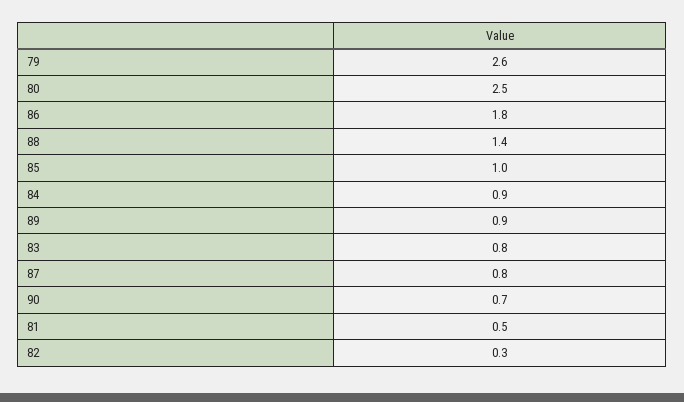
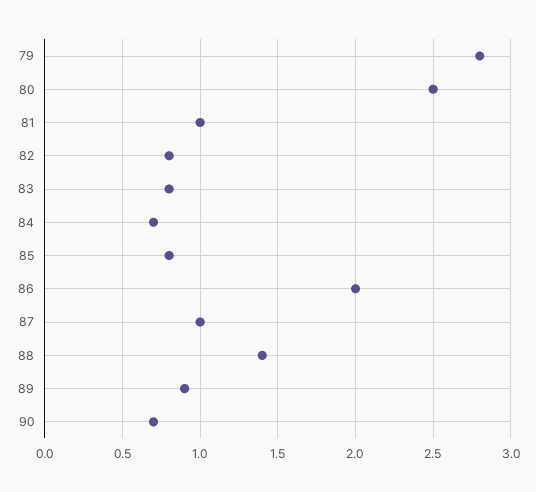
  {
-   "79": 2.6,
+   "79": 2.8,
    "80": 2.5,
-   "86": 1.8,
+   "86": 2,
    "88": 1.4,
-   "85": 1,
+   "85": 0.8,
-   "84": 0.9,
+   "84": 0.7,
    "89": 0.9,
    "83": 0.8,
-   "87": 0.8,
+   "87": 1,
    "90": 0.7,
-   "81": 0.5,
+   "81": 1,
-   "82": 0.3
+   "82": 0.8
  }

